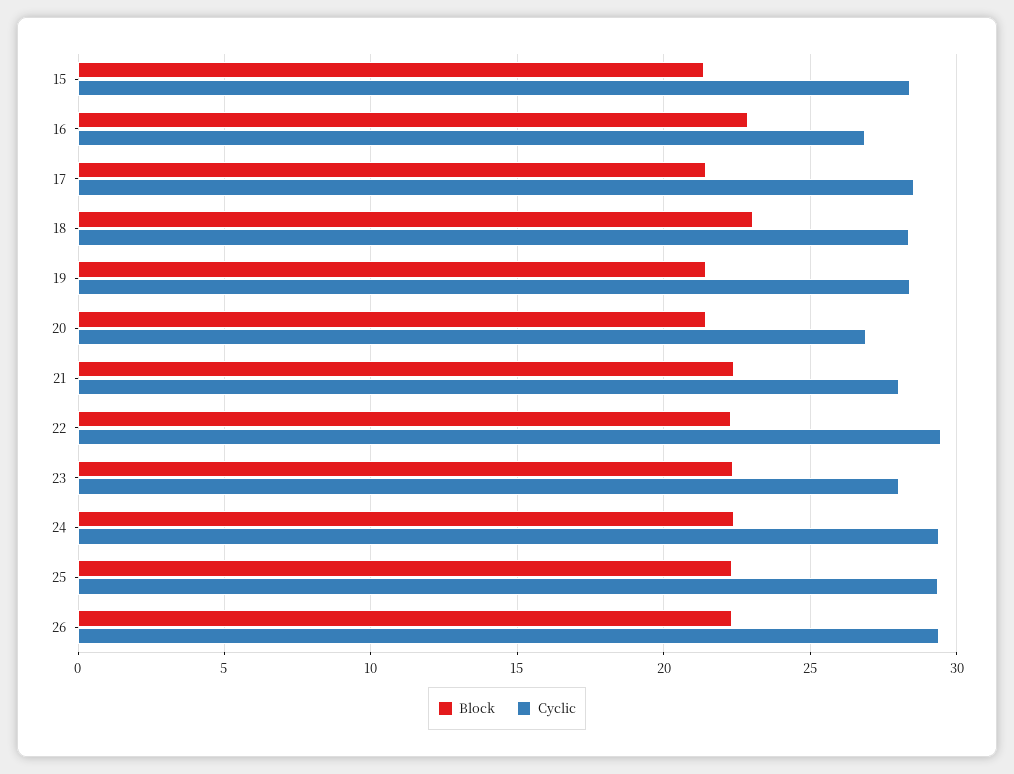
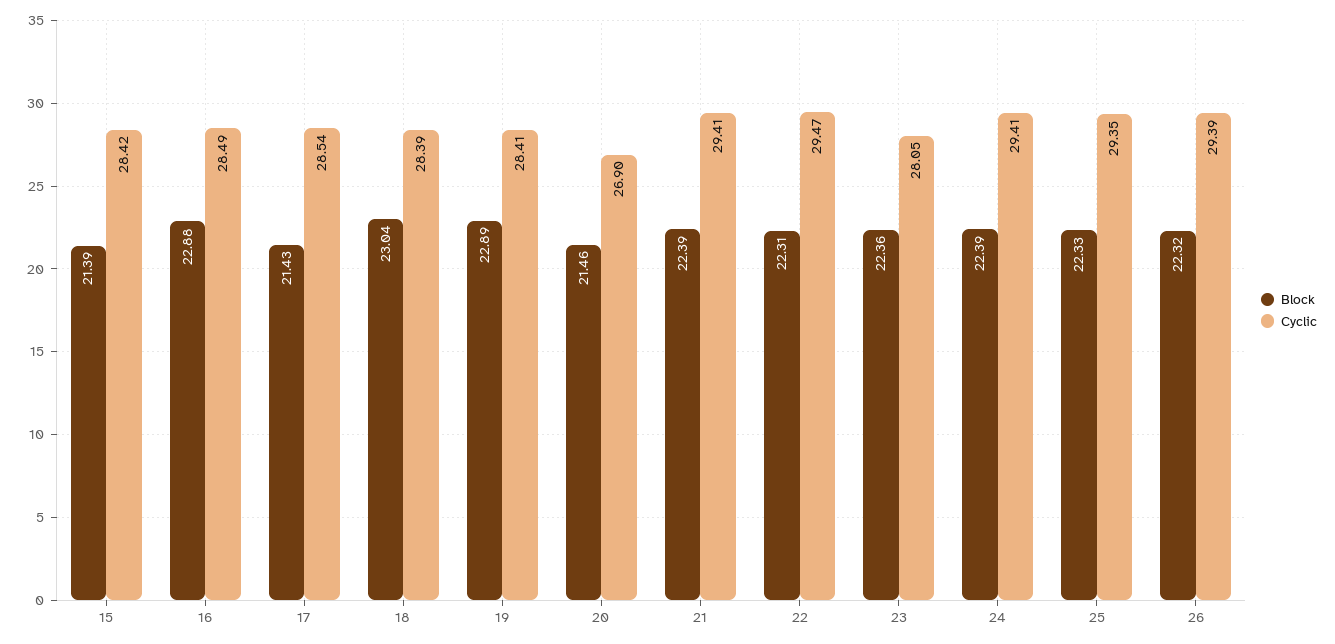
  {
    "Block": {
      "15": 21.39,
      "16": 22.88,
      "17": 21.43,
      "18": 23.04,
-     "19": 21.5,
+     "19": 22.89,
      "20": 21.46,
      "21": 22.39,
      "22": 22.31,
      "23": 22.36,
      "24": 22.39,
      "25": 22.33,
      "26": 22.32
    },
    "Cyclic": {
      "15": 28.42,
-     "16": 27,
+     "16": 28.49,
      "17": 28.54,
      "18": 28.39,
      "19": 28.41,
      "20": 26.9,
-     "21": 28,
+     "21": 29.41,
      "22": 29.47,
      "23": 28.05,
      "24": 29.41,
      "25": 29.35,
      "26": 29.39
    }
  }

